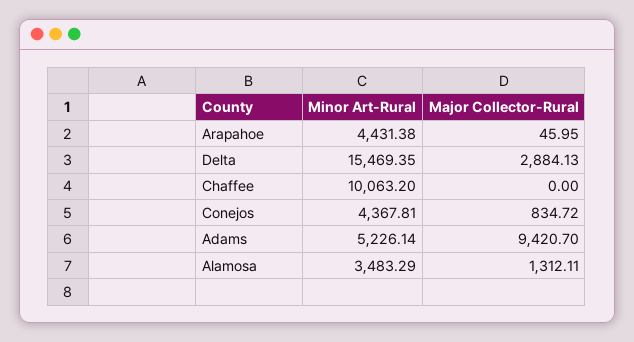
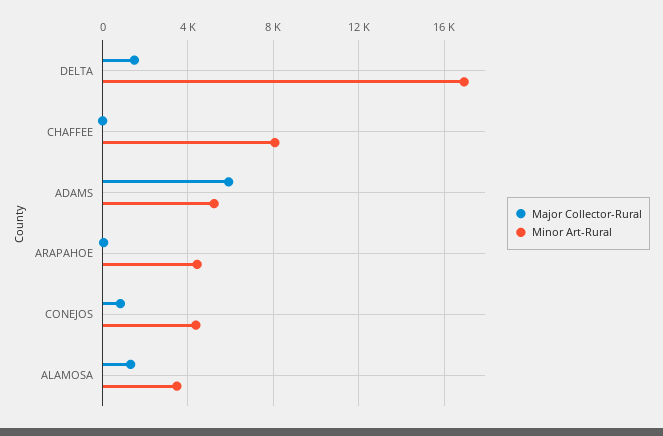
  {
    "Minor Art-Rural": {
      "Arapahoe": 4431.38,
-     "Delta": 15469.35,
+     "Delta": 17000,
-     "Chaffee": 10063.2,
+     "Chaffee": 8000,
      "Conejos": 4367.81,
      "Adams": 5226.14,
      "Alamosa": 3483.29
    },
    "Major Collector-Rural": {
      "Arapahoe": 45.95,
-     "Delta": 2884.13,
+     "Delta": 1500,
      "Chaffee": 0,
      "Conejos": 834.72,
-     "Adams": 9420.7,
+     "Adams": 6000,
      "Alamosa": 1312.11
    }
  }

